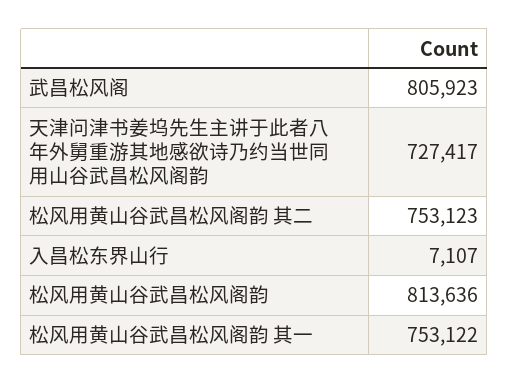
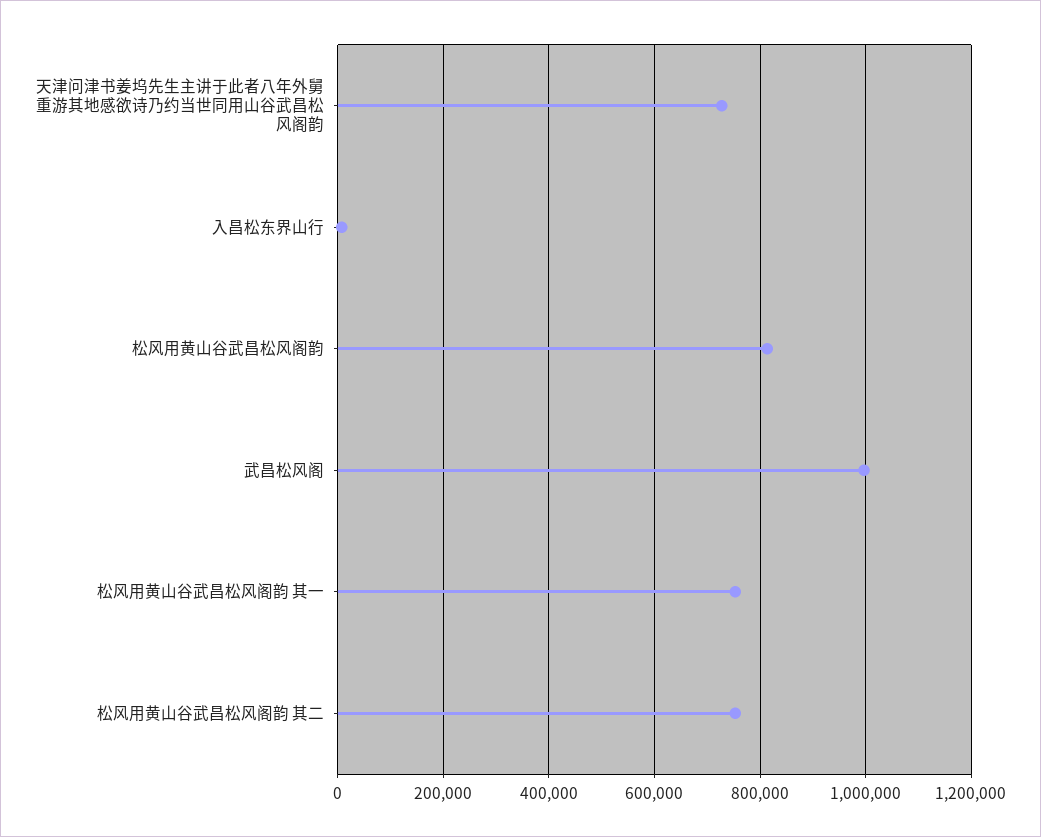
  {
-   "武昌松风阁": 805923,
+   "武昌松风阁": 1000000,
    "天津问津书姜坞先生主讲于此者八年外舅重游其地感欲诗乃约当世同用山谷武昌松风阁韵": 727417,
    "松风用黄山谷武昌松风阁韵 其二": 753123,
    "入昌松东界山行": 7107,
    "松风用黄山谷武昌松风阁韵": 813636,
    "松风用黄山谷武昌松风阁韵 其一": 753122
  }

